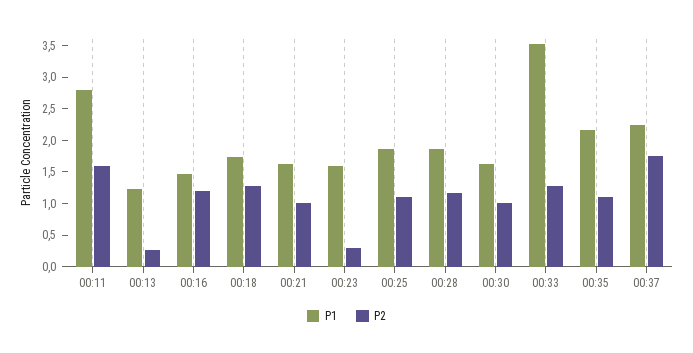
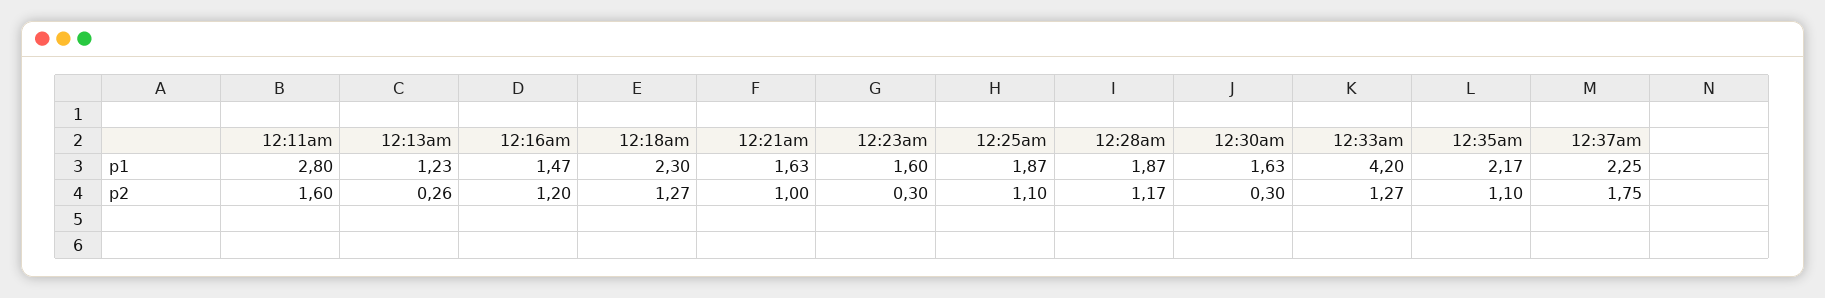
  {
    "P1": {
      "00:11": 2.8,
      "00:13": 1.23,
      "00:16": 1.47,
-     "00:18": 1.75,
+     "00:18": 2.3,
      "00:21": 1.63,
      "00:23": 1.6,
      "00:25": 1.87,
      "00:28": 1.87,
      "00:30": 1.63,
-     "00:33": 3.5,
+     "00:33": 4.2,
      "00:35": 2.17,
      "00:37": 2.25
    },
    "P2": {
      "00:11": 1.6,
      "00:13": 0.26,
      "00:16": 1.2,
      "00:18": 1.27,
      "00:21": 1,
      "00:23": 0.3,
      "00:25": 1.1,
      "00:28": 1.17,
-     "00:30": 1,
+     "00:30": 0.3,
      "00:33": 1.27,
      "00:35": 1.1,
      "00:37": 1.75
    }
  }

